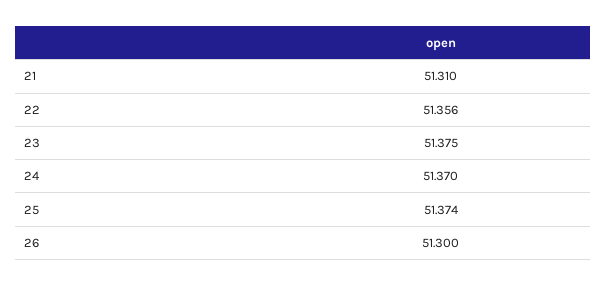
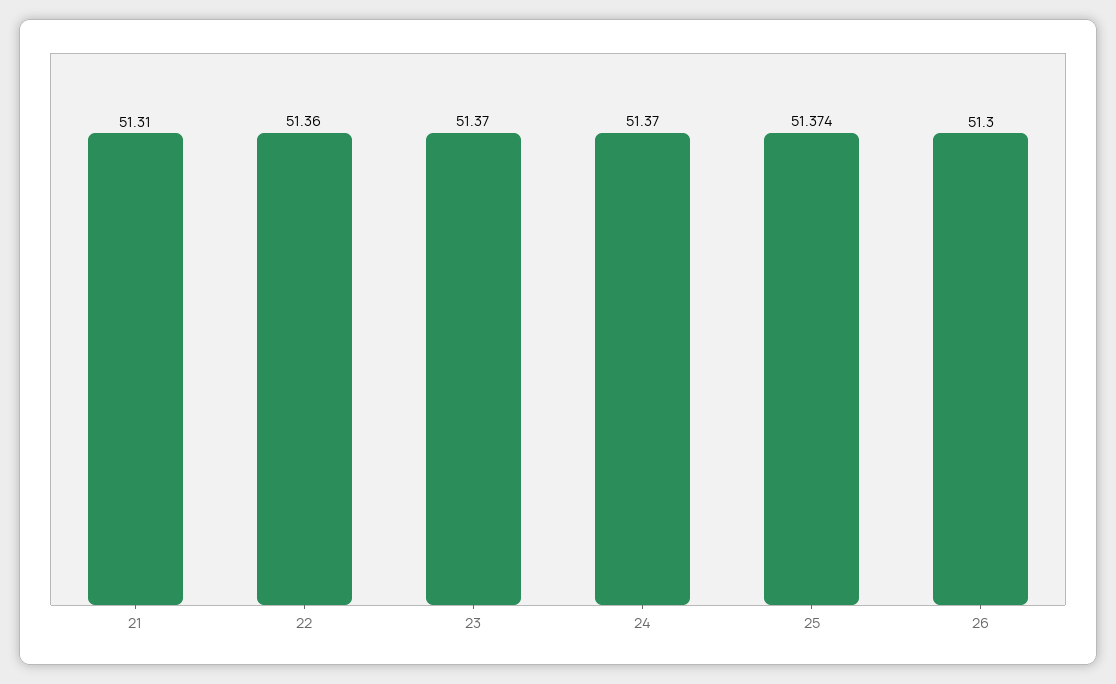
  {
    "21": 51.31,
-   "22": 51.356,
+   "22": 51.36,
-   "23": 51.375,
+   "23": 51.37,
    "24": 51.37,
    "25": 51.374,
    "26": 51.3
  }

